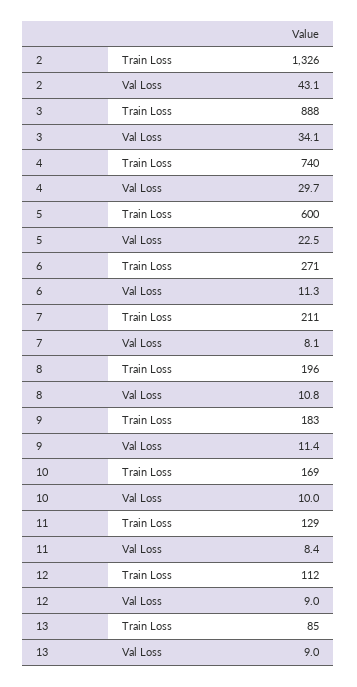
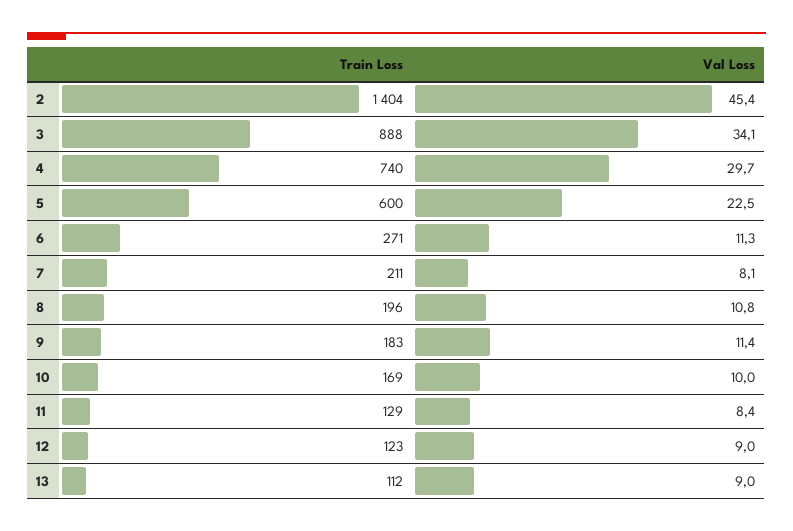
  {
    "2": {
-     "Train Loss": 1326,
+     "Train Loss": 1404,
-     "Val Loss": 43.1
+     "Val Loss": 45.4
    },
    "3": {
      "Train Loss": 888,
      "Val Loss": 34.1
    },
    "4": {
      "Train Loss": 740,
      "Val Loss": 29.7
    },
    "5": {
      "Train Loss": 600,
      "Val Loss": 22.5
    },
    "6": {
      "Train Loss": 271,
      "Val Loss": 11.3
    },
    "7": {
      "Train Loss": 211,
      "Val Loss": 8.1
    },
    "8": {
      "Train Loss": 196,
      "Val Loss": 10.8
    },
    "9": {
      "Train Loss": 183,
      "Val Loss": 11.4
    },
    "10": {
      "Train Loss": 169,
      "Val Loss": 10
    },
    "11": {
      "Train Loss": 129,
      "Val Loss": 8.4
    },
    "12": {
-     "Train Loss": 112,
+     "Train Loss": 123,
      "Val Loss": 9
    },
    "13": {
-     "Train Loss": 85,
+     "Train Loss": 112,
      "Val Loss": 9
    }
  }

